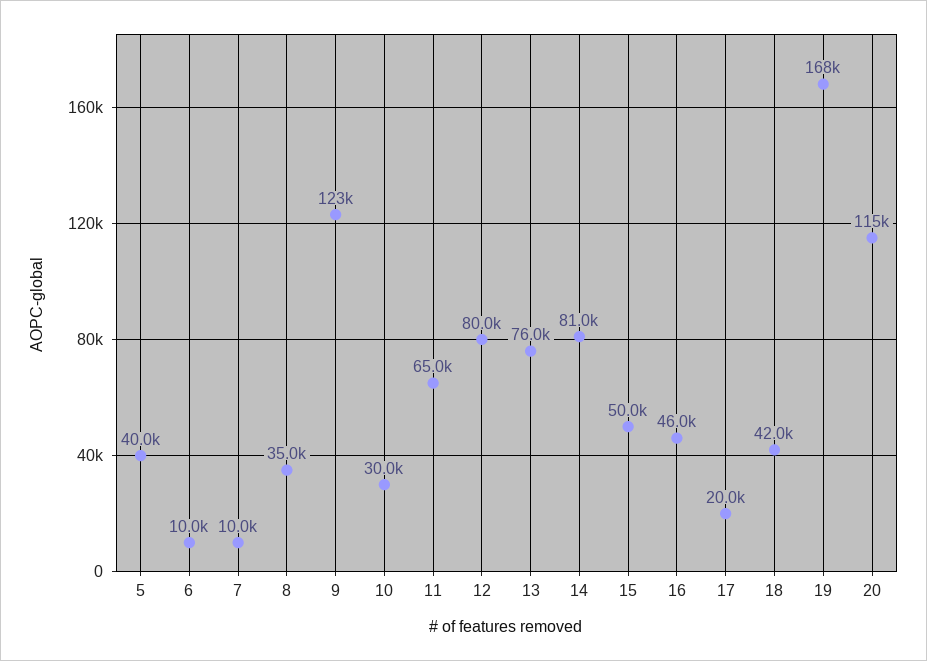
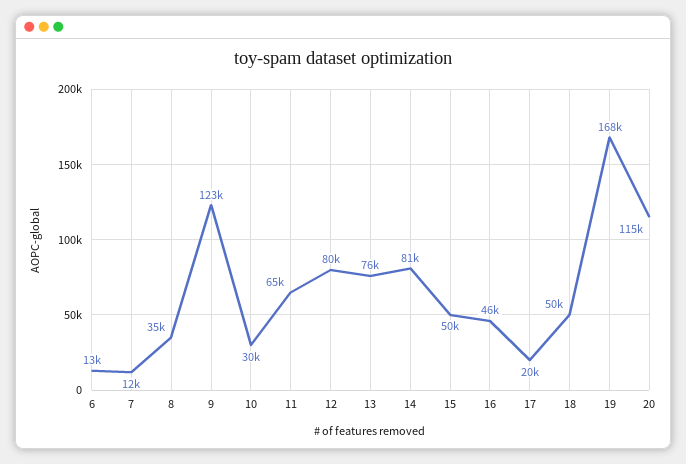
  {
-   "5": 40000,
-   "6": 10000,
+   "6": 13000,
-   "7": 10000,
+   "7": 12000,
    "8": 35000,
    "9": 123000,
    "10": 30000,
    "11": 65000,
    "12": 80000,
    "13": 76000,
    "14": 81000,
    "15": 50000,
    "16": 46000,
    "17": 20000,
-   "18": 42000,
+   "18": 50000,
    "19": 168000,
    "20": 115000
  }

